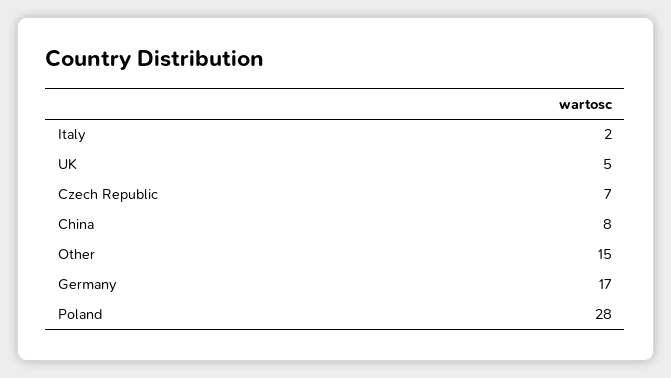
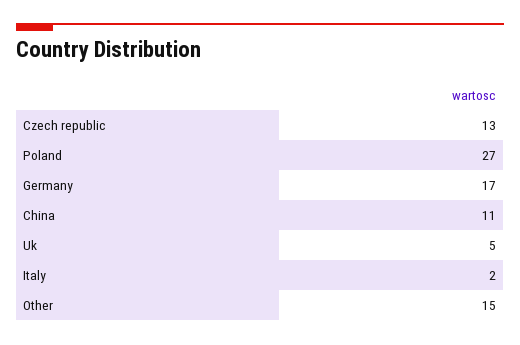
  {
    "Italy": 2,
    "UK": 5,
-   "Czech Republic": 7,
+   "Czech Republic": 13,
-   "China": 8,
+   "China": 11,
    "Other": 15,
    "Germany": 17,
-   "Poland": 28
+   "Poland": 27
  }

